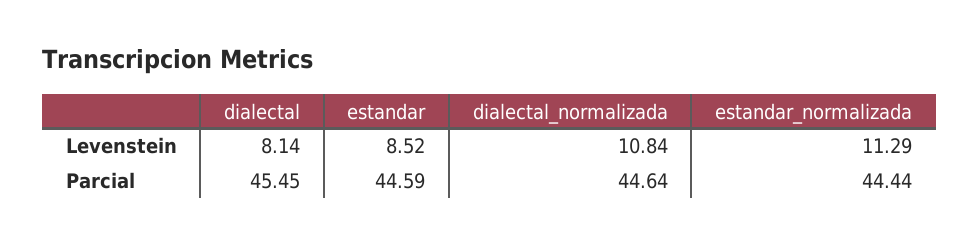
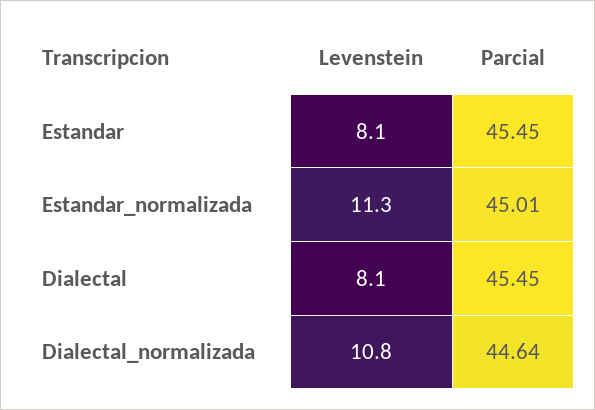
  {
    "dialectal": {
      "Levenstein": 8.14,
      "Parcial": 45.45
    },
    "estandar": {
-     "Levenstein": 8.52,
+     "Levenstein": 8.1,
-     "Parcial": 44.59
+     "Parcial": 45.45
    },
    "dialectal_normalizada": {
      "Levenstein": 10.84,
      "Parcial": 44.64
    },
    "estandar_normalizada": {
      "Levenstein": 11.29,
-     "Parcial": 44.44
+     "Parcial": 45.01
    }
  }

